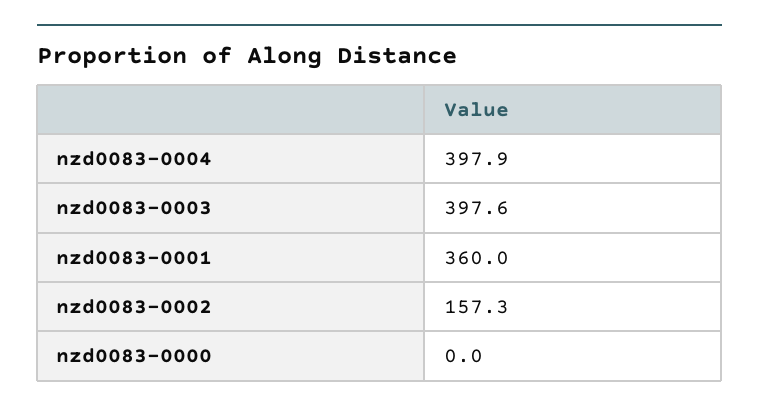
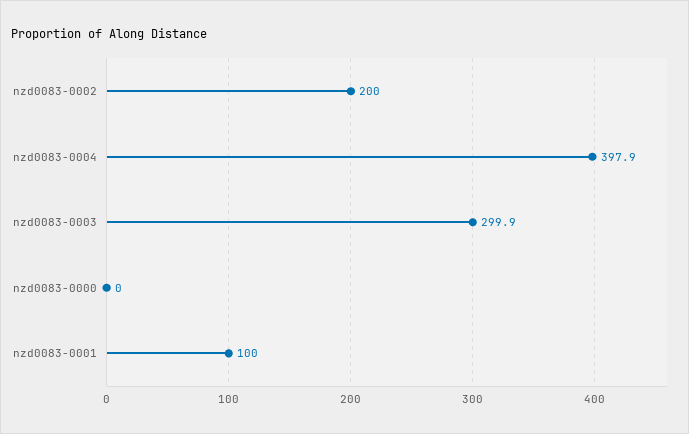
  {
    "nzd0083-0004": 397.9,
-   "nzd0083-0003": 397.6,
+   "nzd0083-0003": 299.9,
-   "nzd0083-0001": 360,
+   "nzd0083-0001": 100,
-   "nzd0083-0002": 157.3,
+   "nzd0083-0002": 200,
    "nzd0083-0000": 0
  }

